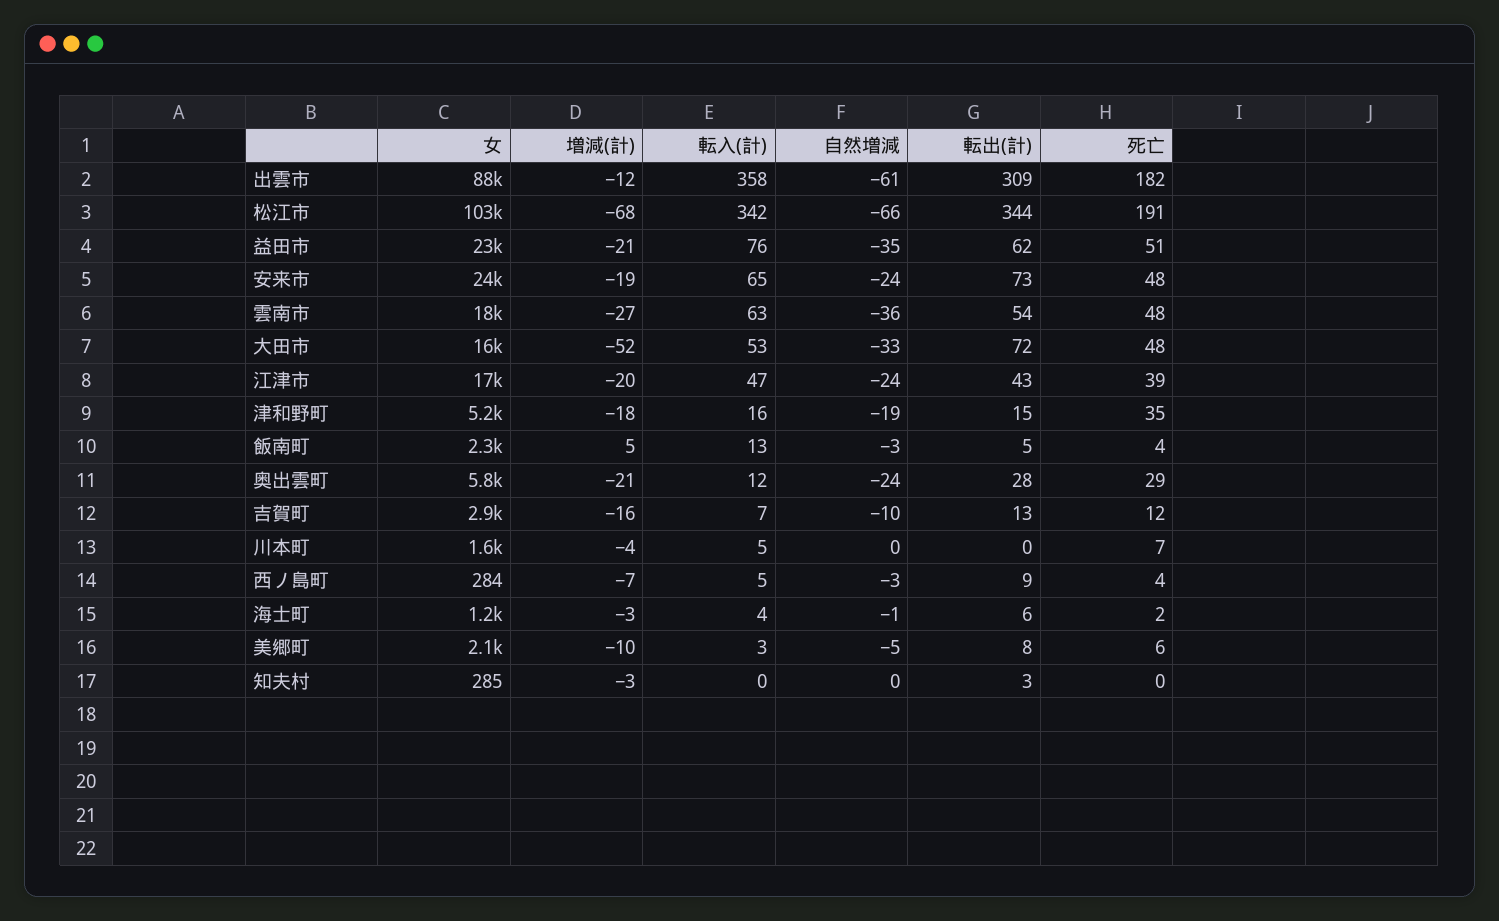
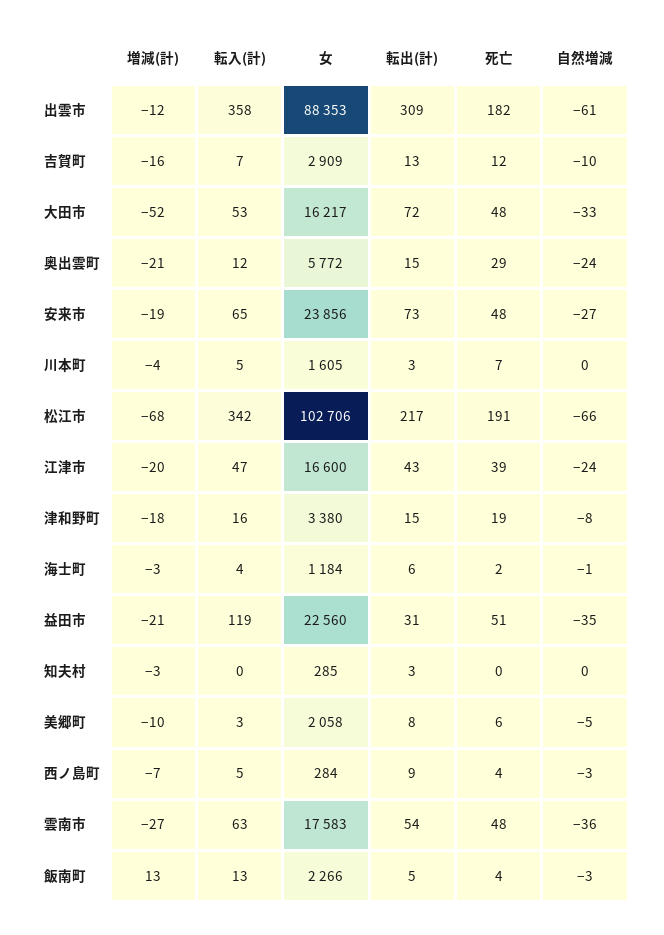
  {
    "女": {
      "出雲市": 88353,
      "松江市": 102706,
      "益田市": 22560,
      "安来市": 23856,
      "雲南市": 17583,
      "大田市": 16217,
      "江津市": 16600,
-     "津和野町": 5200,
+     "津和野町": 3380,
      "飯南町": 2266,
      "奥出雲町": 5772,
      "吉賀町": 2909,
      "川本町": 1605,
      "西ノ島町": 284,
      "海士町": 1184,
      "美郷町": 2058,
      "知夫村": 285
    },
    "増減(計)": {
      "出雲市": -12,
      "松江市": -68,
      "益田市": -21,
      "安来市": -19,
      "雲南市": -27,
      "大田市": -52,
      "江津市": -20,
      "津和野町": -18,
-     "飯南町": 5,
+     "飯南町": 13,
      "奥出雲町": -21,
      "吉賀町": -16,
      "川本町": -4,
      "西ノ島町": -7,
      "海士町": -3,
      "美郷町": -10,
      "知夫村": -3
    },
    "転入(計)": {
      "出雲市": 358,
      "松江市": 342,
-     "益田市": 76,
+     "益田市": 119,
      "安来市": 65,
      "雲南市": 63,
      "大田市": 53,
      "江津市": 47,
      "津和野町": 16,
      "飯南町": 13,
      "奥出雲町": 12,
      "吉賀町": 7,
      "川本町": 5,
      "西ノ島町": 5,
      "海士町": 4,
      "美郷町": 3,
      "知夫村": 0
    },
    "自然増減": {
      "出雲市": -61,
      "松江市": -66,
      "益田市": -35,
-     "安来市": -24,
+     "安来市": -27,
      "雲南市": -36,
      "大田市": -33,
      "江津市": -24,
-     "津和野町": -19,
+     "津和野町": -8,
      "飯南町": -3,
      "奥出雲町": -24,
      "吉賀町": -10,
      "川本町": 0,
      "西ノ島町": -3,
      "海士町": -1,
      "美郷町": -5,
      "知夫村": 0
    },
    "転出(計)": {
      "出雲市": 309,
-     "松江市": 344,
+     "松江市": 217,
-     "益田市": 62,
+     "益田市": 31,
      "安来市": 73,
      "雲南市": 54,
      "大田市": 72,
      "江津市": 43,
      "津和野町": 15,
      "飯南町": 5,
-     "奥出雲町": 28,
+     "奥出雲町": 15,
      "吉賀町": 13,
-     "川本町": 0,
+     "川本町": 3,
      "西ノ島町": 9,
      "海士町": 6,
      "美郷町": 8,
      "知夫村": 3
    },
    "死亡": {
      "出雲市": 182,
      "松江市": 191,
      "益田市": 51,
      "安来市": 48,
      "雲南市": 48,
      "大田市": 48,
      "江津市": 39,
-     "津和野町": 35,
+     "津和野町": 19,
      "飯南町": 4,
      "奥出雲町": 29,
      "吉賀町": 12,
      "川本町": 7,
      "西ノ島町": 4,
      "海士町": 2,
      "美郷町": 6,
      "知夫村": 0
    }
  }

